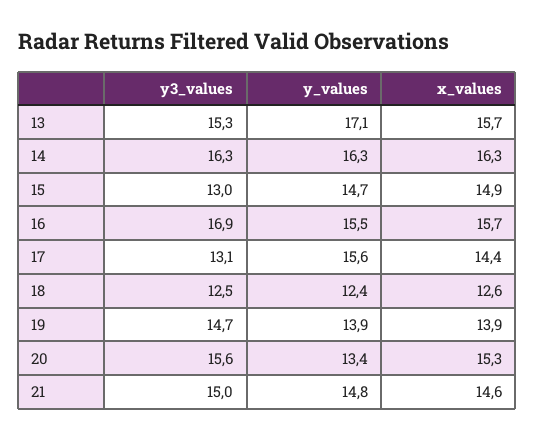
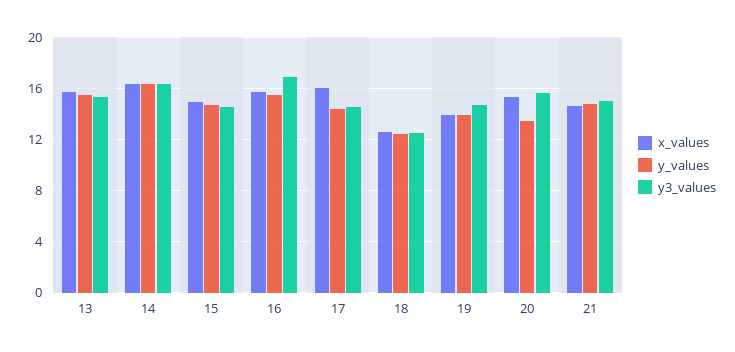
  {
    "y3_values": {
      "13": 15.3,
      "14": 16.3,
-     "15": 13,
+     "15": 14.5,
      "16": 16.9,
-     "17": 13.1,
+     "17": 14.5,
      "18": 12.5,
      "19": 14.7,
      "20": 15.6,
      "21": 15
    },
    "y_values": {
-     "13": 17.1,
+     "13": 15.5,
      "14": 16.3,
      "15": 14.7,
      "16": 15.5,
-     "17": 15.6,
+     "17": 14.5,
      "18": 12.4,
      "19": 13.9,
      "20": 13.4,
      "21": 14.8
    },
    "x_values": {
      "13": 15.7,
      "14": 16.3,
      "15": 14.9,
      "16": 15.7,
-     "17": 14.4,
+     "17": 16,
      "18": 12.6,
      "19": 13.9,
      "20": 15.3,
      "21": 14.6
    }
  }

